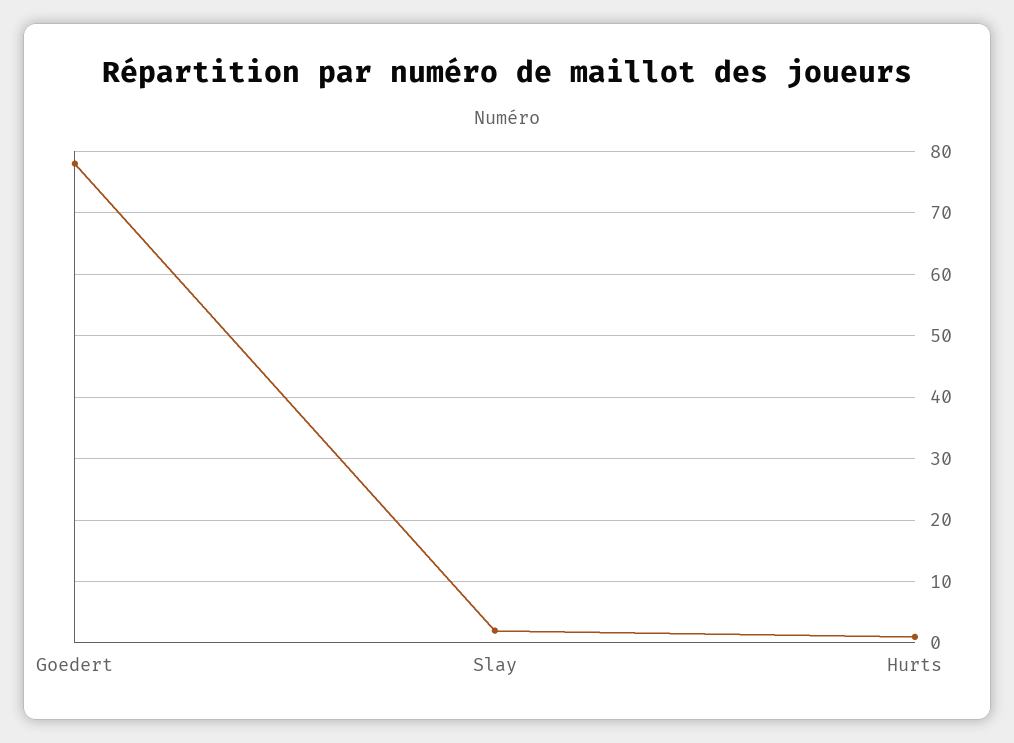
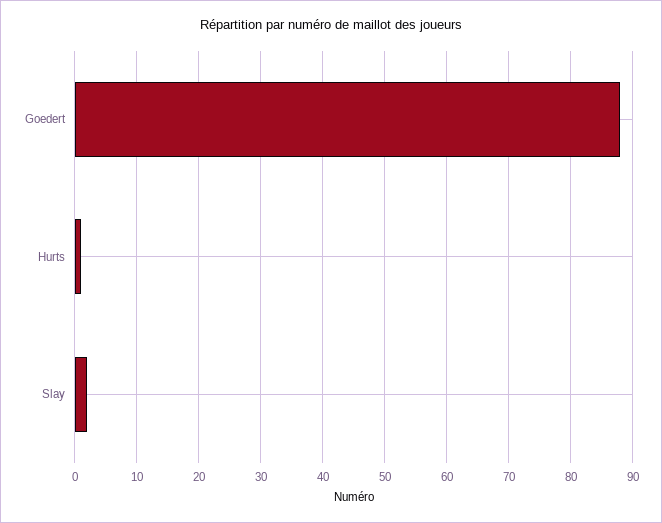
  {
-   "Goedert": 78,
+   "Goedert": 88,
    "Slay": 2,
    "Hurts": 1
  }

